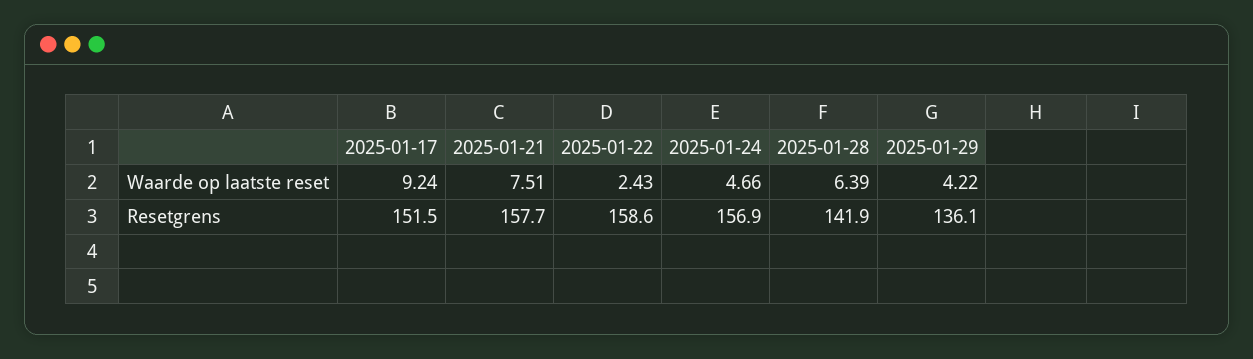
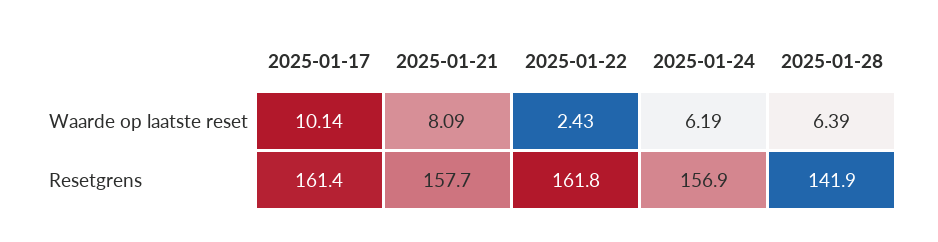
  {
    "2025-01-17": {
-     "Waarde op laatste reset": 9.24,
+     "Waarde op laatste reset": 10.14,
-     "Resetgrens": 151.5
+     "Resetgrens": 161.4
    },
    "2025-01-21": {
-     "Waarde op laatste reset": 7.51,
+     "Waarde op laatste reset": 8.09,
      "Resetgrens": 157.7
    },
    "2025-01-22": {
      "Waarde op laatste reset": 2.43,
-     "Resetgrens": 158.6
+     "Resetgrens": 161.8
    },
    "2025-01-24": {
-     "Waarde op laatste reset": 4.66,
+     "Waarde op laatste reset": 6.19,
      "Resetgrens": 156.9
    },
    "2025-01-28": {
      "Waarde op laatste reset": 6.39,
      "Resetgrens": 141.9
-   },
+   }
-   "2025-01-29": {
-     "Waarde op laatste reset": 4.22,
-     "Resetgrens": 136.1
-   }
  }

